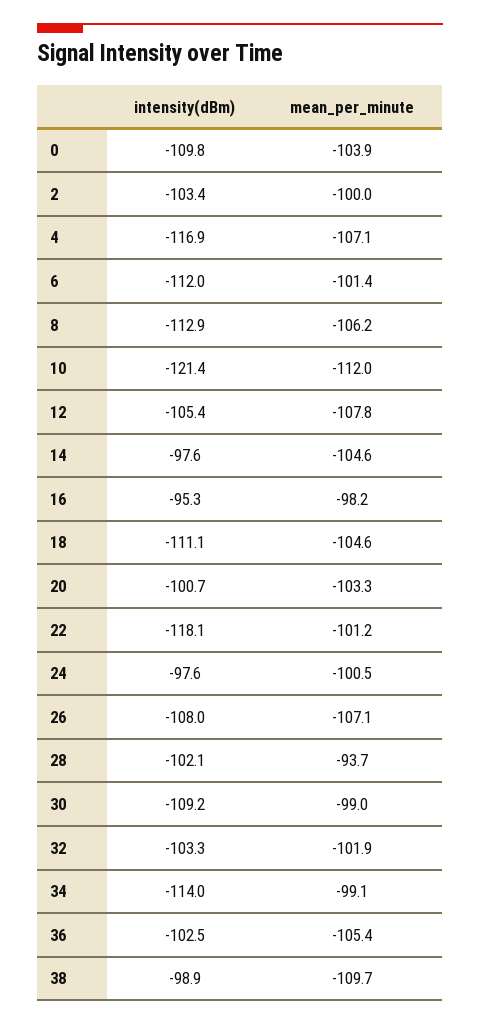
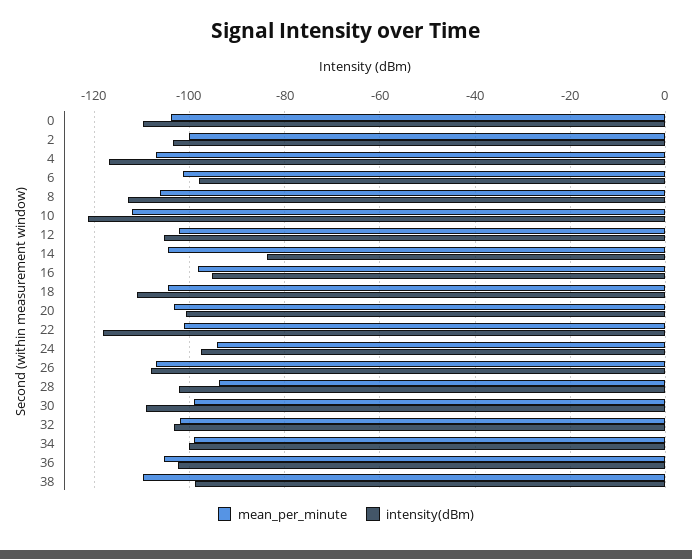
  {
    "intensity(dBm)": {
      "0": -109.8,
      "2": -103.4,
      "4": -116.9,
-     "6": -112,
+     "6": -98,
      "8": -112.9,
      "10": -121.4,
      "12": -105.4,
-     "14": -97.6,
+     "14": -84,
      "16": -95.3,
      "18": -111.1,
      "20": -100.7,
      "22": -118.1,
      "24": -97.6,
      "26": -108,
      "28": -102.1,
      "30": -109.2,
      "32": -103.3,
-     "34": -114,
+     "34": -100,
      "36": -102.5,
      "38": -98.9
    },
    "mean_per_minute": {
      "0": -103.9,
      "2": -100,
      "4": -107.1,
      "6": -101.4,
      "8": -106.2,
      "10": -112,
-     "12": -107.8,
+     "12": -102,
      "14": -104.6,
      "16": -98.2,
      "18": -104.6,
      "20": -103.3,
      "22": -101.2,
-     "24": -100.5,
+     "24": -94,
      "26": -107.1,
      "28": -93.7,
      "30": -99,
      "32": -101.9,
      "34": -99.1,
      "36": -105.4,
      "38": -109.7
    }
  }

